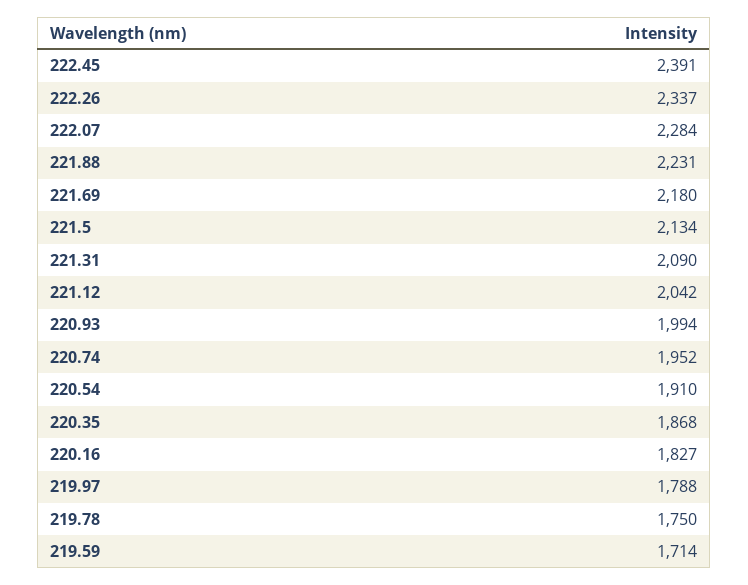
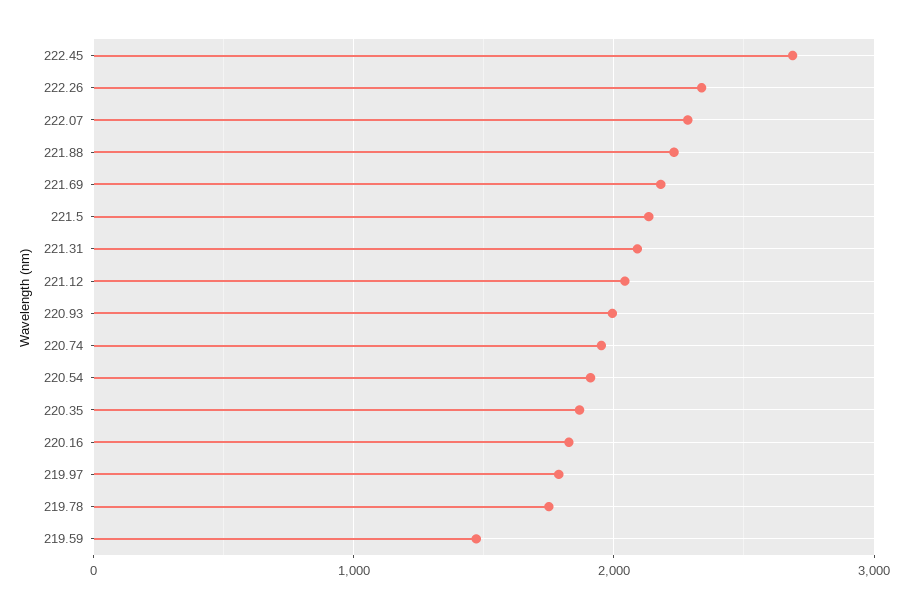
  {
-   "222.45": 2391,
+   "222.45": 2700,
    "222.26": 2337,
    "222.07": 2284,
    "221.88": 2231,
    "221.69": 2180,
    "221.5": 2134,
    "221.31": 2090,
    "221.12": 2042,
    "220.93": 1994,
    "220.74": 1952,
    "220.54": 1910,
    "220.35": 1868,
    "220.16": 1827,
    "219.97": 1788,
    "219.78": 1750,
-   "219.59": 1714
+   "219.59": 1500
  }

